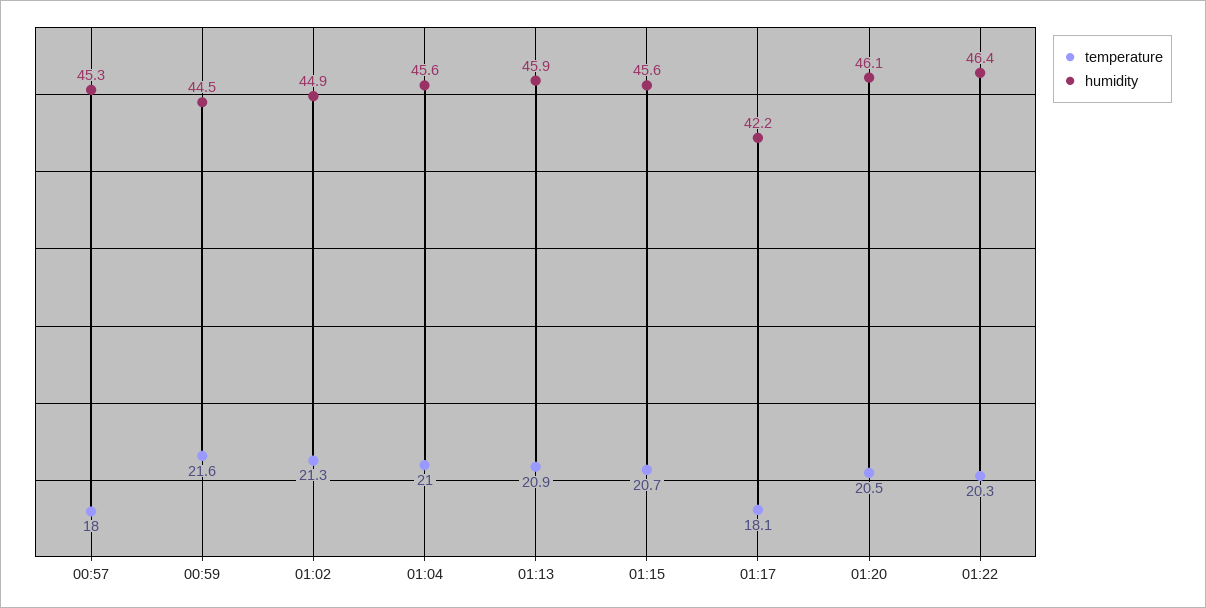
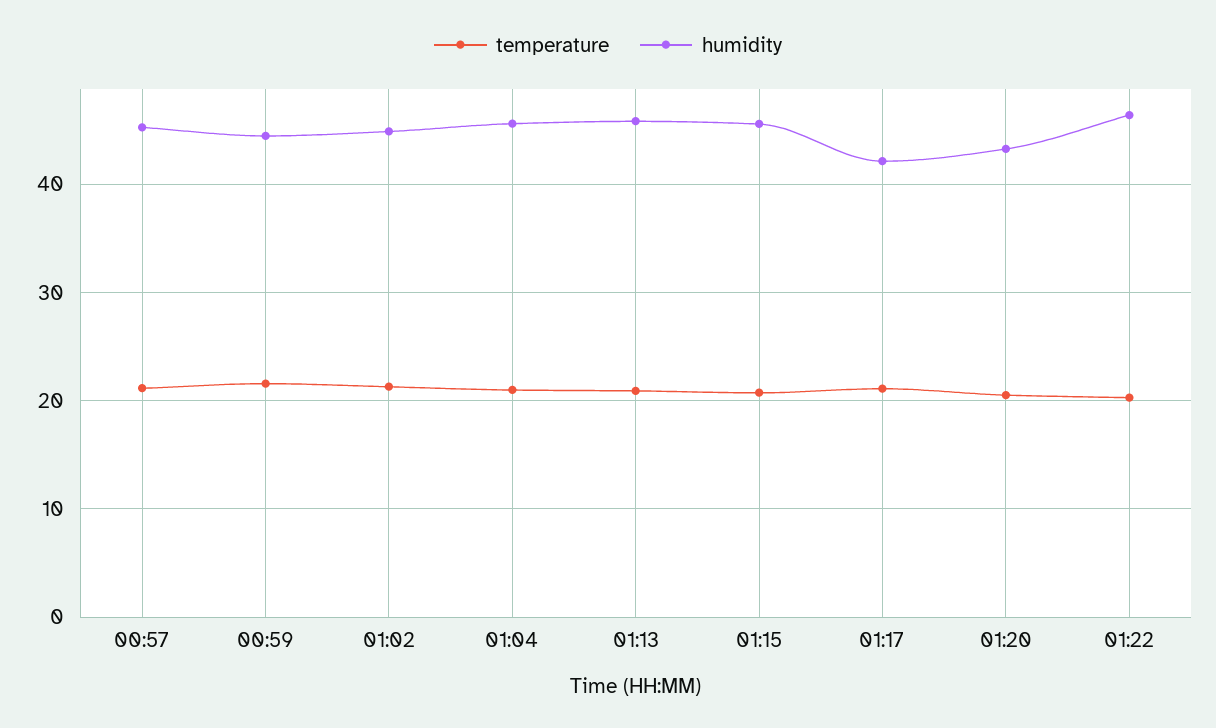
  {
    "temperature": {
-     "00:57": 18,
+     "00:57": 21,
      "00:59": 21.6,
      "01:02": 21.3,
      "01:04": 21,
      "01:13": 20.9,
      "01:15": 20.7,
-     "01:17": 18.1,
+     "01:17": 21,
      "01:20": 20.5,
      "01:22": 20.3
    },
    "humidity": {
      "00:57": 45.3,
      "00:59": 44.5,
      "01:02": 44.9,
      "01:04": 45.6,
      "01:13": 45.9,
      "01:15": 45.6,
      "01:17": 42.2,
-     "01:20": 46.1,
+     "01:20": 43,
      "01:22": 46.4
    }
  }

